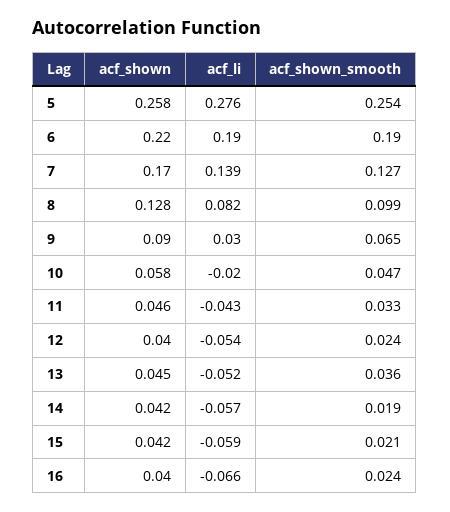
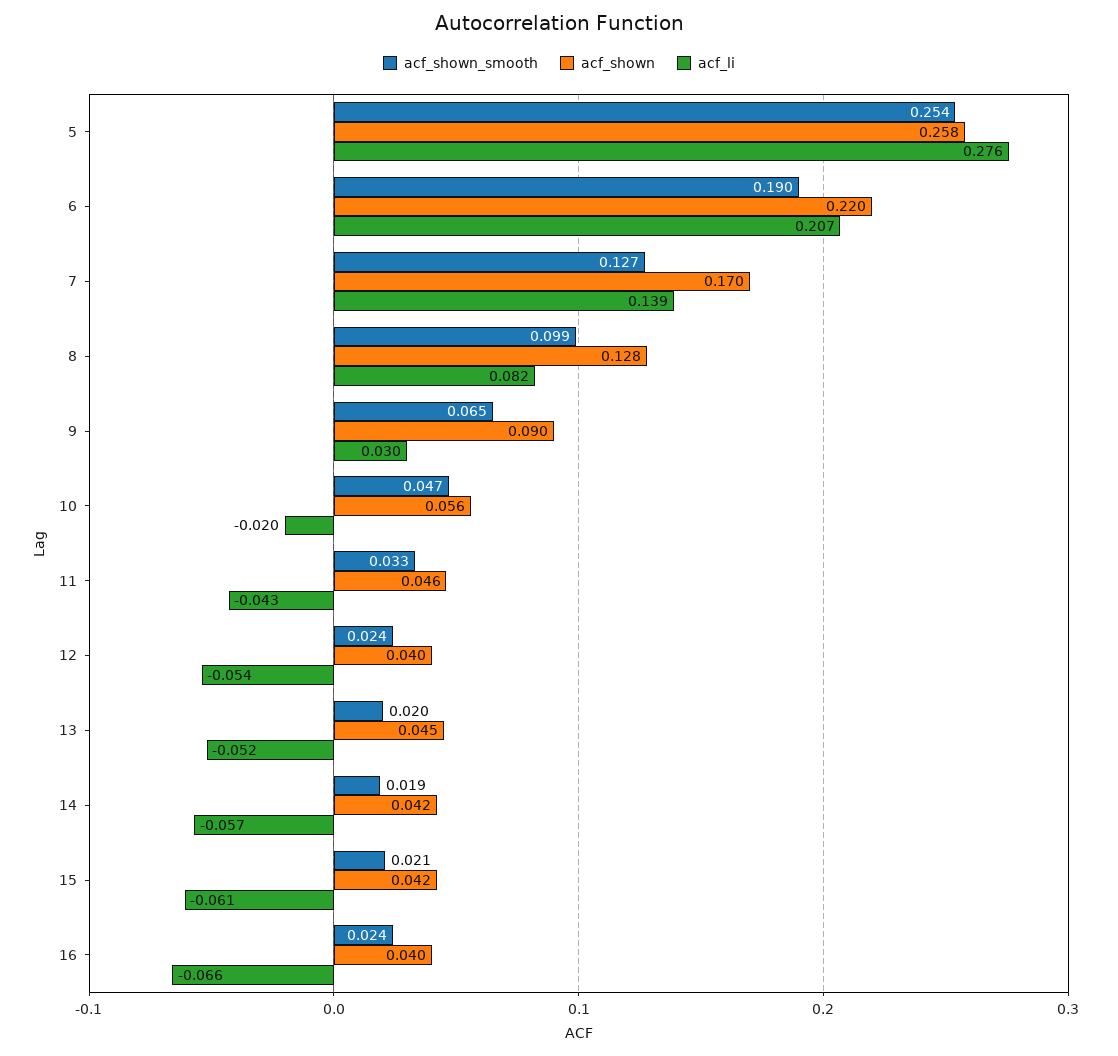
  {
    "acf_shown": {
      "5": 0.258,
      "6": 0.22,
      "7": 0.17,
      "8": 0.128,
      "9": 0.09,
-     "10": 0.058,
+     "10": 0.056,
      "11": 0.046,
      "12": 0.04,
      "13": 0.045,
      "14": 0.042,
      "15": 0.042,
      "16": 0.04
    },
    "acf_li": {
      "5": 0.276,
-     "6": 0.19,
+     "6": 0.207,
      "7": 0.139,
      "8": 0.082,
      "9": 0.03,
      "10": -0.02,
      "11": -0.043,
      "12": -0.054,
      "13": -0.052,
      "14": -0.057,
-     "15": -0.059,
+     "15": -0.061,
      "16": -0.066
    },
    "acf_shown_smooth": {
      "5": 0.254,
      "6": 0.19,
      "7": 0.127,
      "8": 0.099,
      "9": 0.065,
      "10": 0.047,
      "11": 0.033,
      "12": 0.024,
-     "13": 0.036,
+     "13": 0.02,
      "14": 0.019,
      "15": 0.021,
      "16": 0.024
    }
  }

